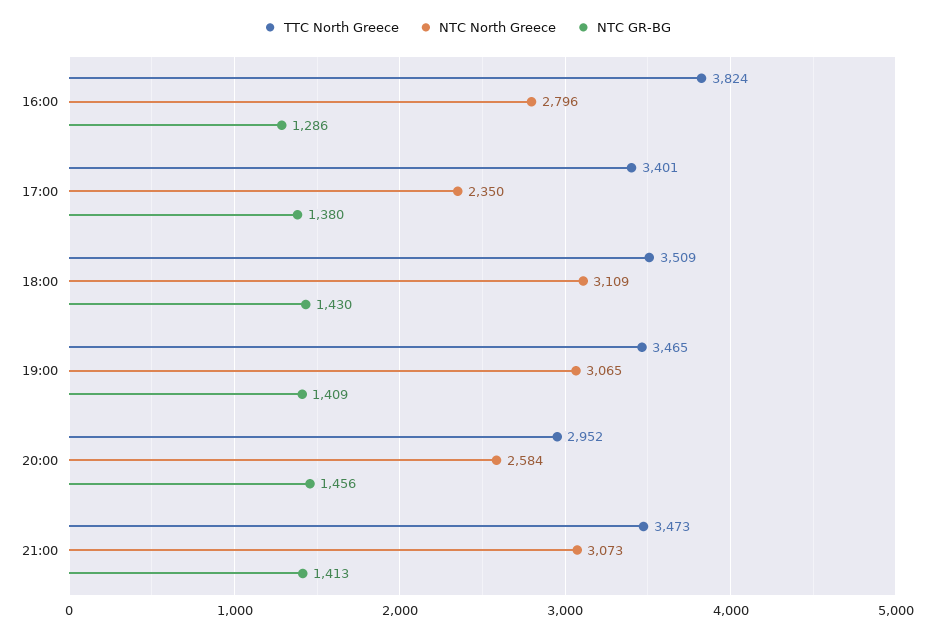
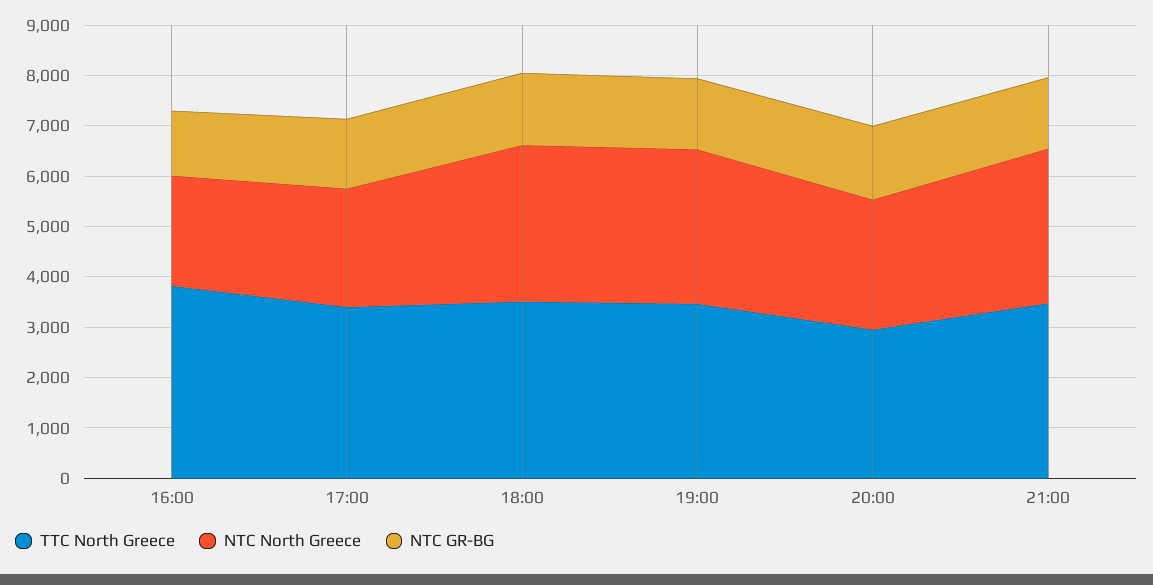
  {
    "TTC North Greece": {
      "16:00": 3824,
      "17:00": 3401,
      "18:00": 3509,
      "19:00": 3465,
      "20:00": 2952,
      "21:00": 3473
    },
    "NTC North Greece": {
-     "16:00": 2796,
+     "16:00": 2200,
      "17:00": 2350,
      "18:00": 3109,
      "19:00": 3065,
      "20:00": 2584,
      "21:00": 3073
    },
    "NTC GR-BG": {
      "16:00": 1286,
      "17:00": 1380,
      "18:00": 1430,
      "19:00": 1409,
      "20:00": 1456,
      "21:00": 1413
    }
  }

